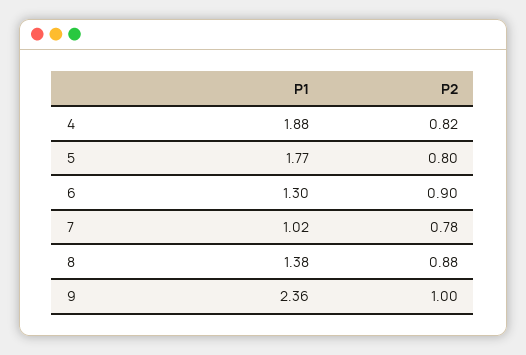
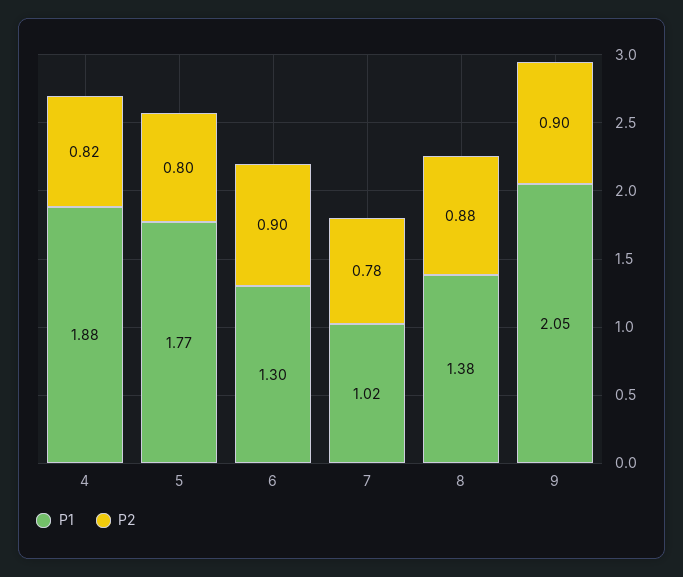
  {
    "P1": {
      "4": 1.88,
      "5": 1.77,
      "6": 1.3,
      "7": 1.02,
      "8": 1.38,
-     "9": 2.36
+     "9": 2.05
    },
    "P2": {
      "4": 0.82,
      "5": 0.8,
      "6": 0.9,
      "7": 0.78,
      "8": 0.88,
-     "9": 1
+     "9": 0.9
    }
  }

